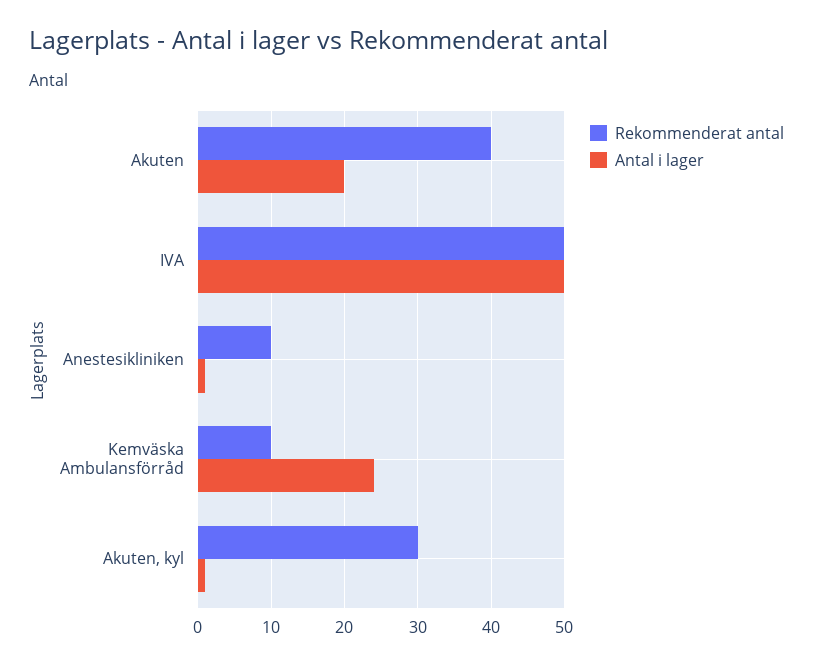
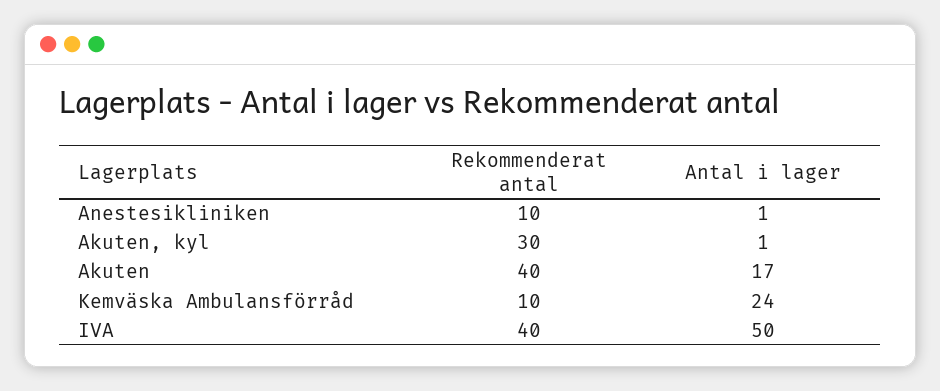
  {
    "Rekommenderat antal": {
      "Akuten": 40,
-     "IVA": 50,
+     "IVA": 40,
      "Anestesikliniken": 10,
      "Kemväska Ambulansförråd": 10,
      "Akuten, kyl": 30
    },
    "Antal i lager": {
-     "Akuten": 20,
+     "Akuten": 17,
      "IVA": 50,
      "Anestesikliniken": 1,
      "Kemväska Ambulansförråd": 24,
      "Akuten, kyl": 1
    }
  }

